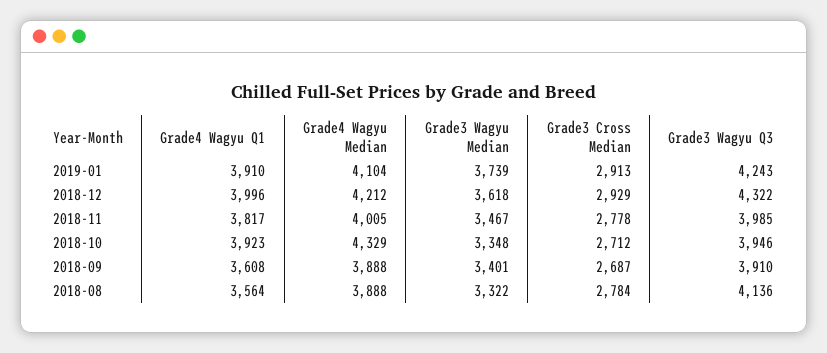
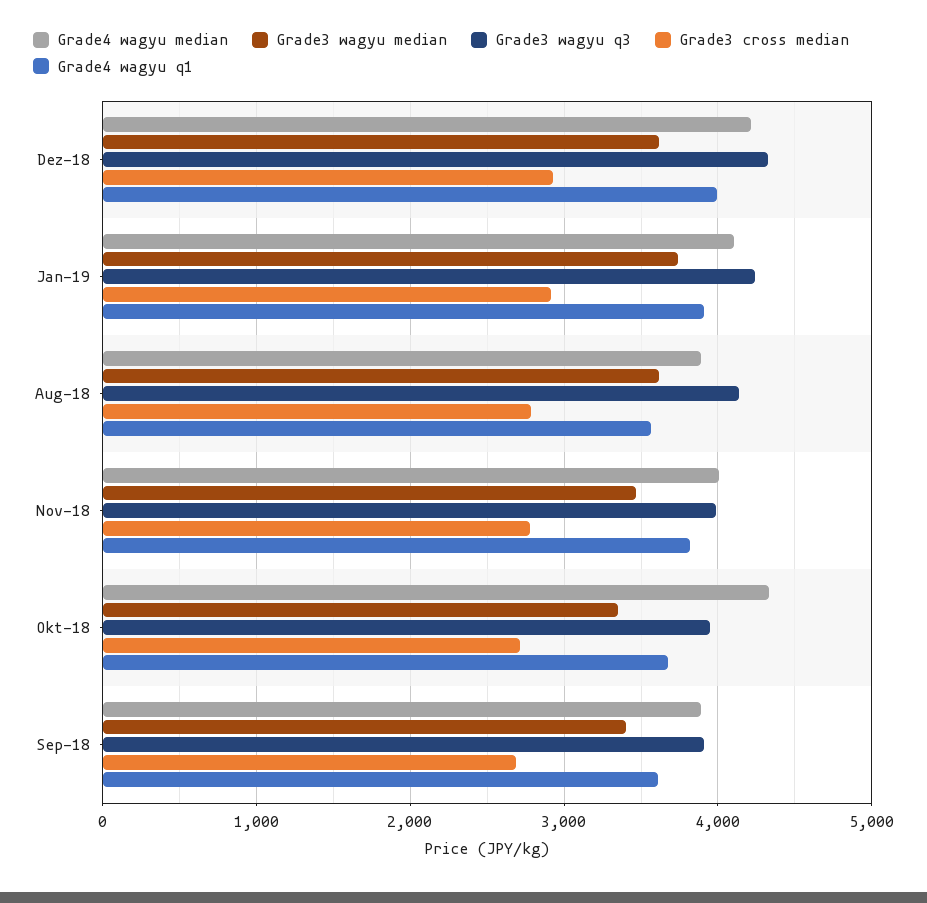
  {
    "Grade4 Wagyu Q1": {
      "2019-01": 3910,
      "2018-12": 3996,
      "2018-11": 3817,
-     "2018-10": 3923,
+     "2018-10": 3700,
      "2018-09": 3608,
      "2018-08": 3564
    },
    "Grade4 Wagyu Median": {
      "2019-01": 4104,
      "2018-12": 4212,
      "2018-11": 4005,
      "2018-10": 4329,
      "2018-09": 3888,
      "2018-08": 3888
    },
    "Grade3 Wagyu Median": {
      "2019-01": 3739,
      "2018-12": 3618,
      "2018-11": 3467,
      "2018-10": 3348,
      "2018-09": 3401,
-     "2018-08": 3322
+     "2018-08": 3600
    },
    "Grade3 Cross Median": {
      "2019-01": 2913,
      "2018-12": 2929,
      "2018-11": 2778,
      "2018-10": 2712,
      "2018-09": 2687,
      "2018-08": 2784
    },
    "Grade3 Wagyu Q3": {
      "2019-01": 4243,
      "2018-12": 4322,
      "2018-11": 3985,
      "2018-10": 3946,
      "2018-09": 3910,
      "2018-08": 4136
    }
  }

